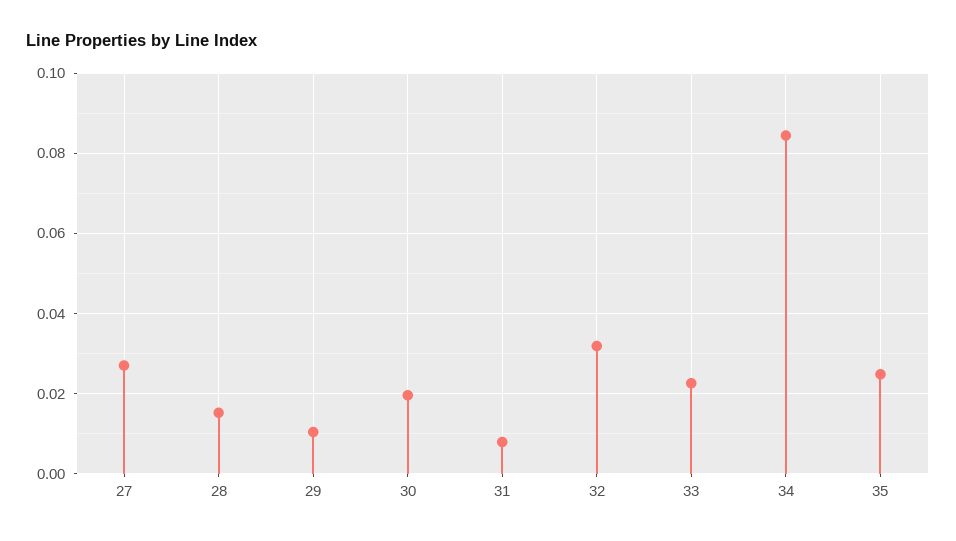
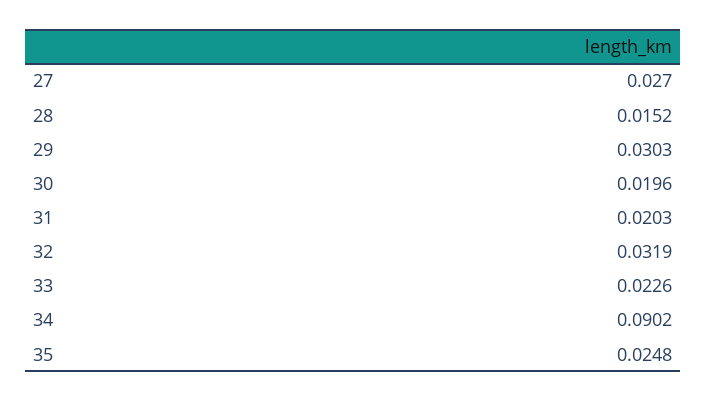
  {
    "27": 0.027,
    "28": 0.0152,
-   "29": 0.01,
+   "29": 0.0303,
    "30": 0.0196,
-   "31": 0.008,
+   "31": 0.0203,
    "32": 0.0319,
    "33": 0.0226,
-   "34": 0.084,
+   "34": 0.0902,
    "35": 0.0248
  }

